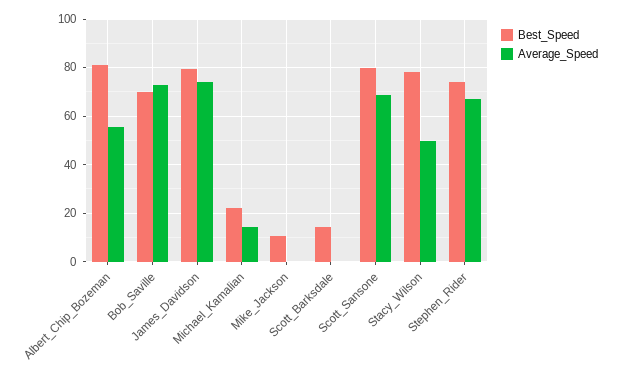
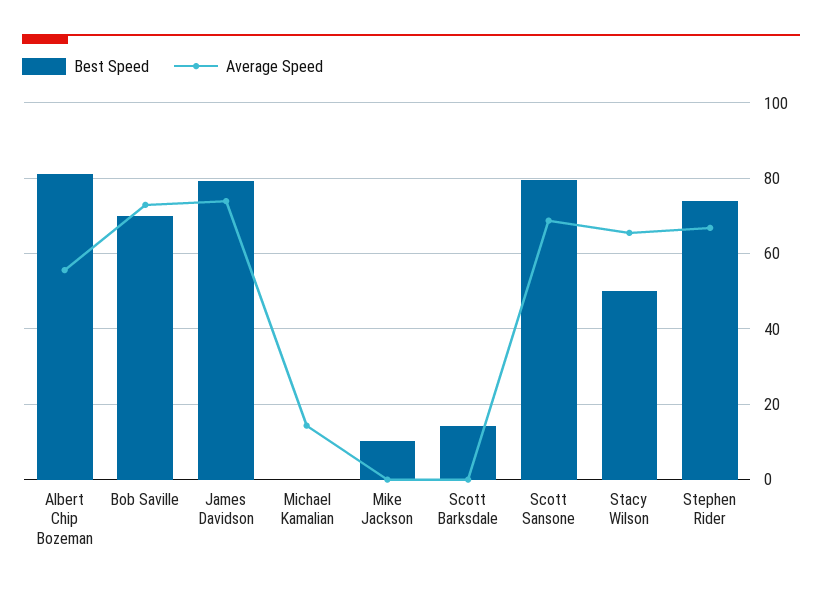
  {
    "Best_Speed": {
      "Albert_Chip_Bozeman": 82,
      "Bob_Saville": 70,
      "James_Davidson": 80,
-     "Michael_Kamalian": 22.5,
+     "Michael_Kamalian": 0,
      "Mike_Jackson": 10,
      "Scott_Barksdale": 14,
      "Scott_Sansone": 80,
-     "Stacy_Wilson": 77.5,
+     "Stacy_Wilson": 50,
      "Stephen_Rider": 74
    },
    "Average_Speed": {
      "Albert_Chip_Bozeman": 56,
      "Bob_Saville": 72,
      "James_Davidson": 74,
      "Michael_Kamalian": 14,
      "Mike_Jackson": 0,
      "Scott_Barksdale": 0,
      "Scott_Sansone": 68,
-     "Stacy_Wilson": 50,
+     "Stacy_Wilson": 66,
      "Stephen_Rider": 66
    }
  }

